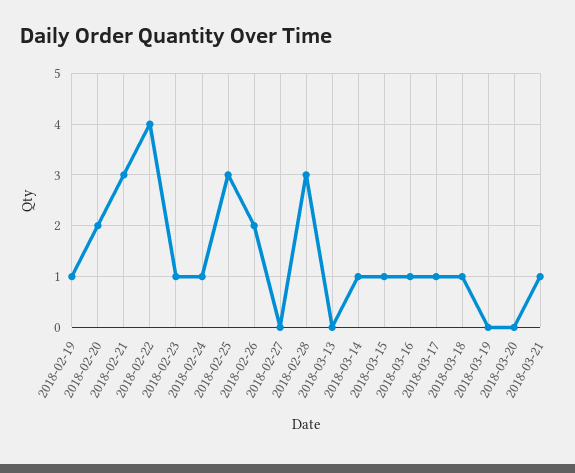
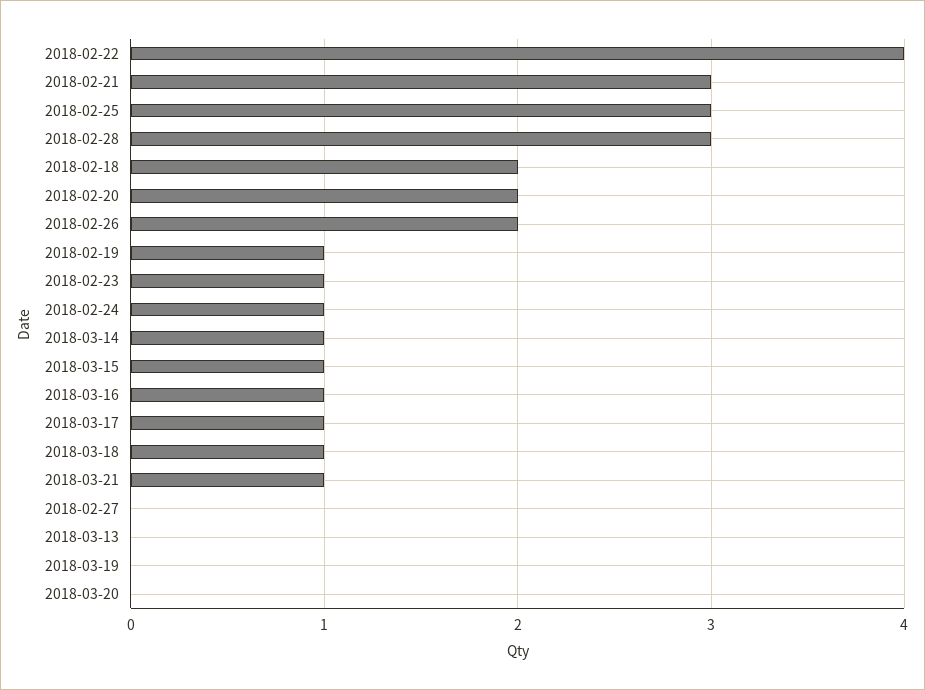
  {
    "2018-02-19": 1,
    "2018-02-20": 2,
    "2018-02-21": 3,
    "2018-02-22": 4,
    "2018-02-23": 1,
    "2018-02-24": 1,
    "2018-02-25": 3,
    "2018-02-26": 2,
    "2018-02-27": 0,
    "2018-02-28": 3,
    "2018-03-13": 0,
    "2018-03-14": 1,
    "2018-03-15": 1,
    "2018-03-16": 1,
    "2018-03-17": 1,
    "2018-03-18": 1,
    "2018-03-19": 0,
    "2018-03-20": 0,
-   "2018-03-21": 1
+   "2018-03-21": 1,
+   "2018-02-18": 2
  }

